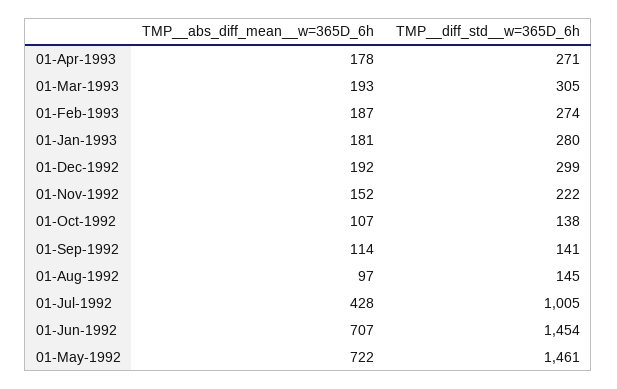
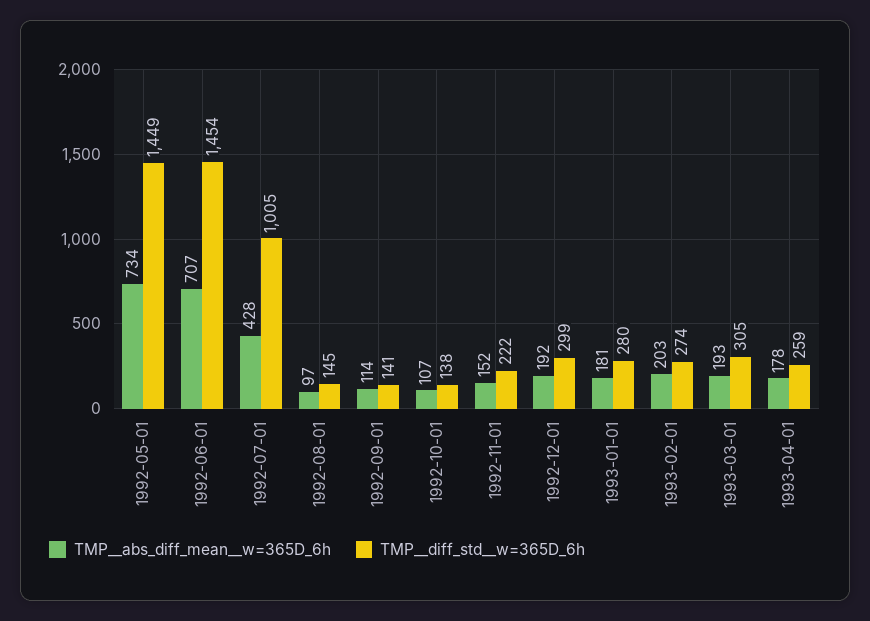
  {
    "TMP__abs_diff_mean__w=365D_6h": {
      "01-Apr-1993": 178,
      "01-Mar-1993": 193,
-     "01-Feb-1993": 187,
+     "01-Feb-1993": 203,
      "01-Jan-1993": 181,
      "01-Dec-1992": 192,
      "01-Nov-1992": 152,
      "01-Oct-1992": 107,
      "01-Sep-1992": 114,
      "01-Aug-1992": 97,
      "01-Jul-1992": 428,
      "01-Jun-1992": 707,
-     "01-May-1992": 722
+     "01-May-1992": 734
    },
    "TMP__diff_std__w=365D_6h": {
-     "01-Apr-1993": 271,
+     "01-Apr-1993": 259,
      "01-Mar-1993": 305,
      "01-Feb-1993": 274,
      "01-Jan-1993": 280,
      "01-Dec-1992": 299,
      "01-Nov-1992": 222,
      "01-Oct-1992": 138,
      "01-Sep-1992": 141,
      "01-Aug-1992": 145,
      "01-Jul-1992": 1005,
      "01-Jun-1992": 1454,
-     "01-May-1992": 1461
+     "01-May-1992": 1449
    }
  }

